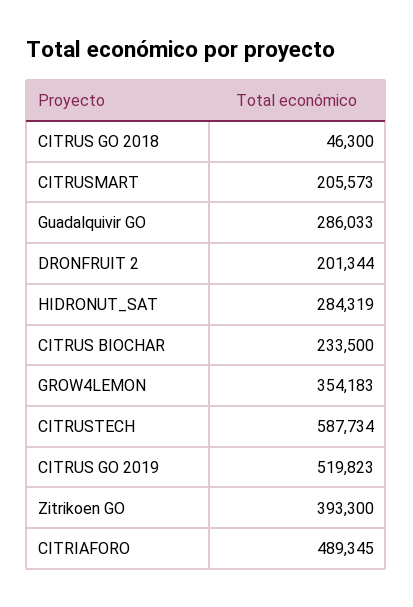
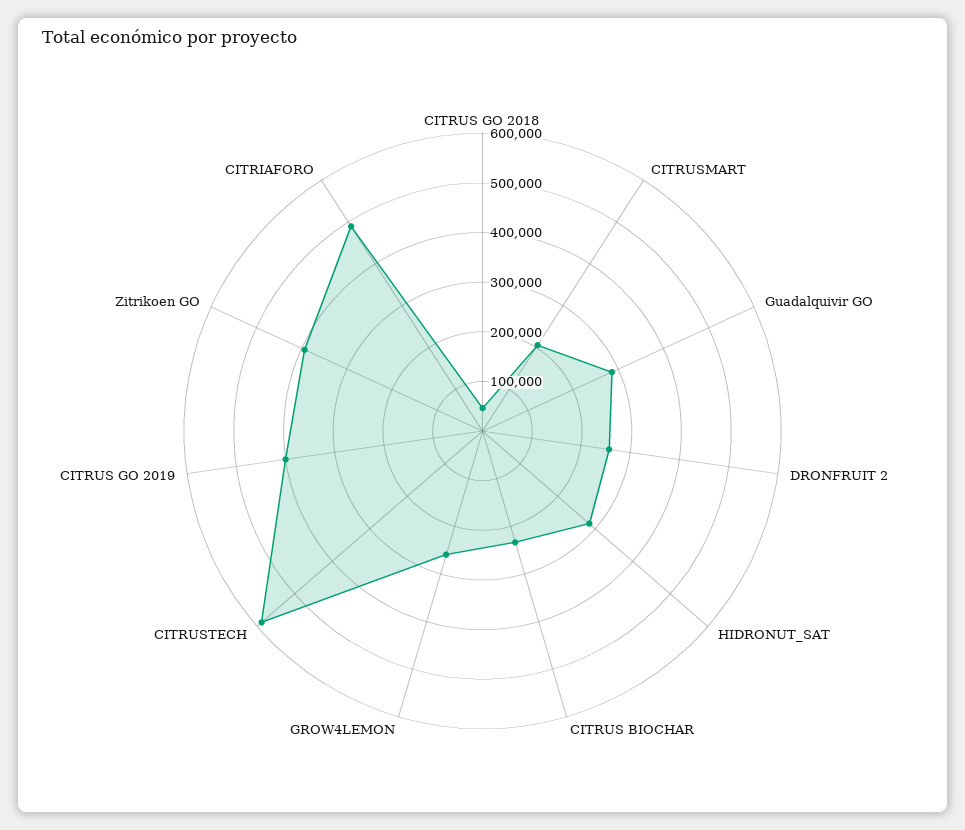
  {
    "CITRUS GO 2018": 46300,
    "CITRUSMART": 205573,
    "Guadalquivir GO": 286033,
-   "DRONFRUIT 2": 201344,
+   "DRONFRUIT 2": 260000,
    "HIDRONUT_SAT": 284319,
    "CITRUS BIOCHAR": 233500,
-   "GROW4LEMON": 354183,
+   "GROW4LEMON": 260000,
    "CITRUSTECH": 587734,
-   "CITRUS GO 2019": 519823,
+   "CITRUS GO 2019": 400000,
    "Zitrikoen GO": 393300,
    "CITRIAFORO": 489345
  }

